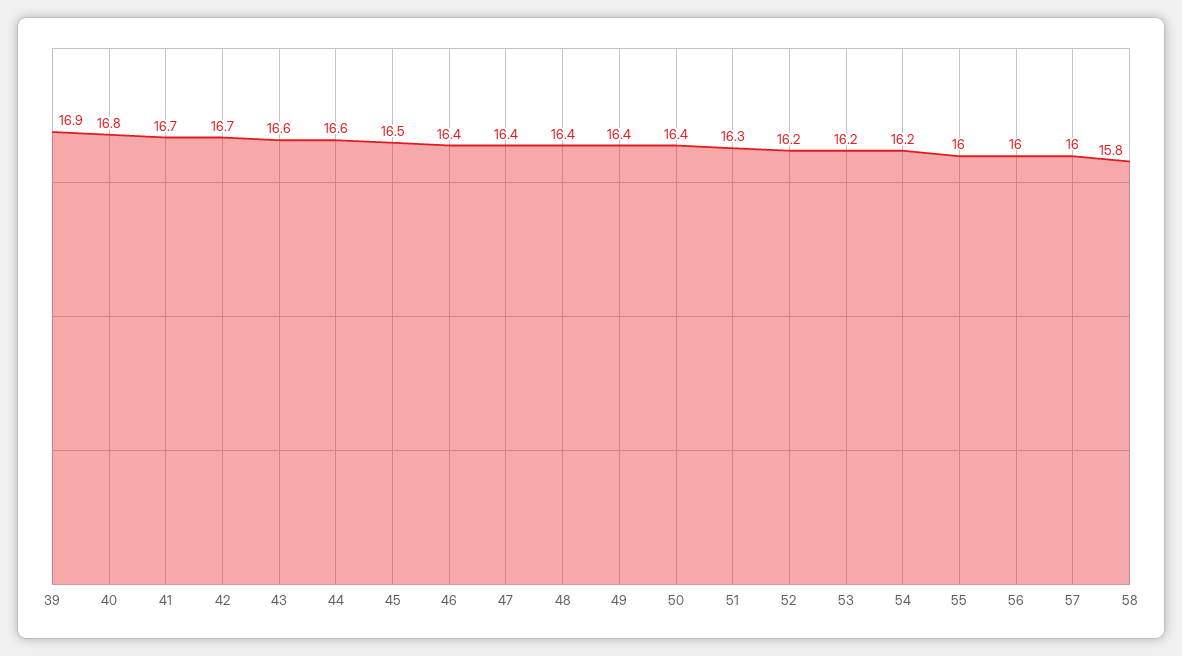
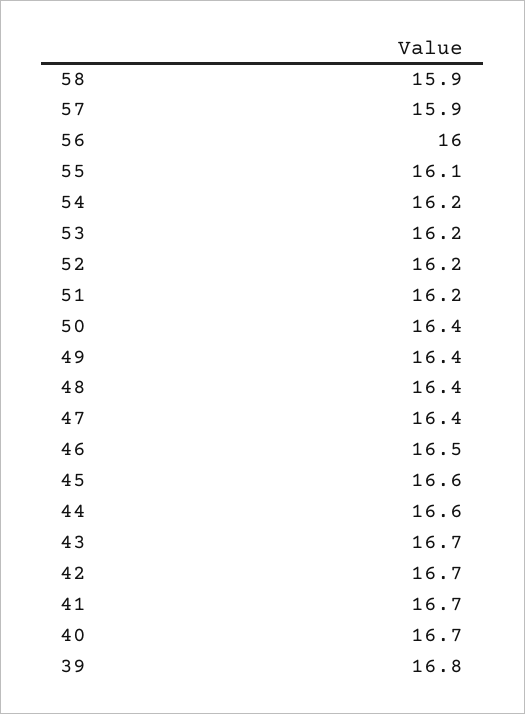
  {
-   "39": 16.9,
+   "39": 16.8,
-   "40": 16.8,
+   "40": 16.7,
    "41": 16.7,
    "42": 16.7,
-   "43": 16.6,
+   "43": 16.7,
    "44": 16.6,
-   "45": 16.5,
+   "45": 16.6,
-   "46": 16.4,
+   "46": 16.5,
    "47": 16.4,
    "48": 16.4,
    "49": 16.4,
    "50": 16.4,
-   "51": 16.3,
+   "51": 16.2,
    "52": 16.2,
    "53": 16.2,
    "54": 16.2,
-   "55": 16,
+   "55": 16.1,
    "56": 16,
-   "57": 16,
+   "57": 15.9,
-   "58": 15.8
+   "58": 15.9
  }

